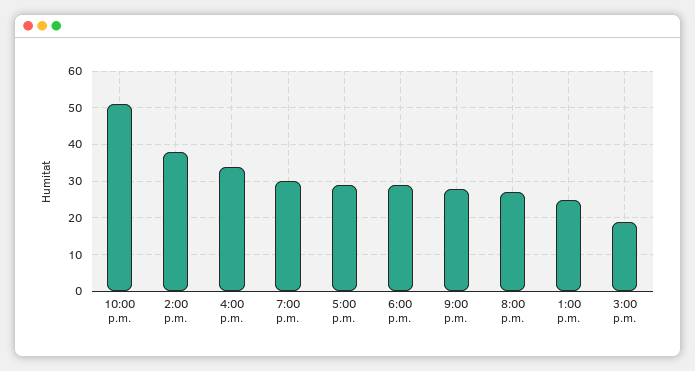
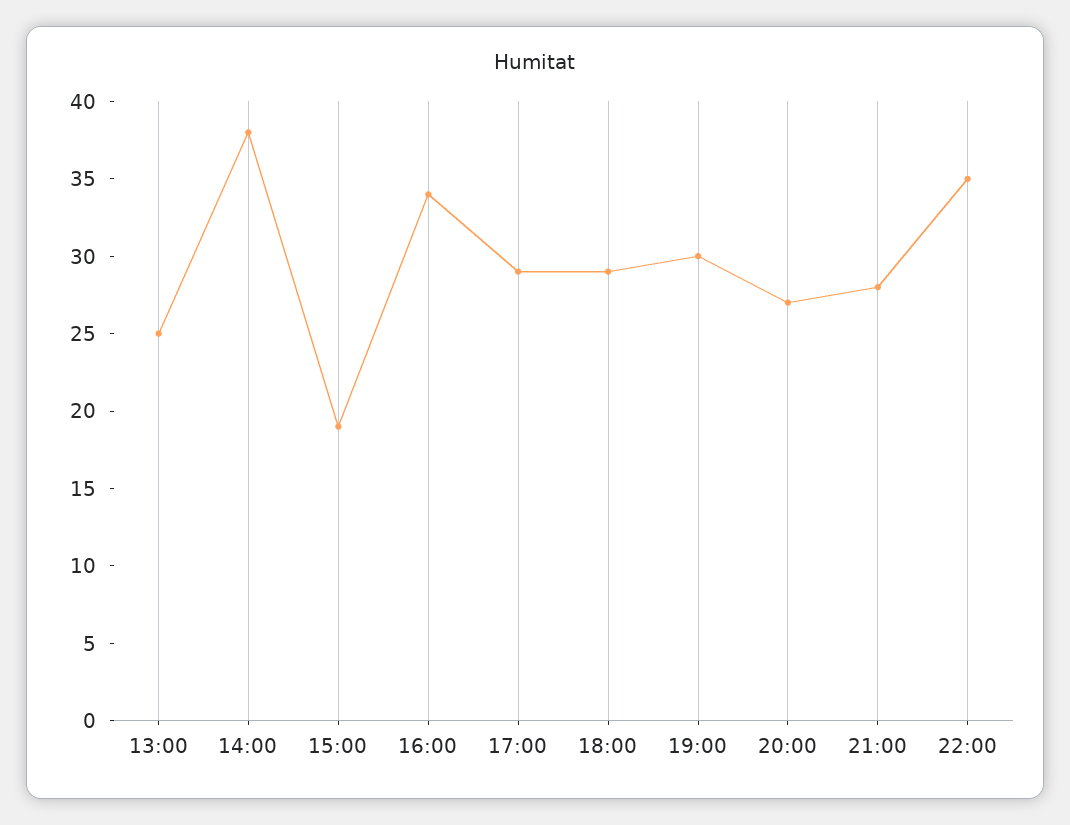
  {
-   "10:00 p.m.": 50,
+   "10:00 p.m.": 35,
    "2:00 p.m.": 38,
    "4:00 p.m.": 34,
    "7:00 p.m.": 30,
    "5:00 p.m.": 29,
    "6:00 p.m.": 29,
    "9:00 p.m.": 28,
    "8:00 p.m.": 27,
    "1:00 p.m.": 25,
    "3:00 p.m.": 19
  }

